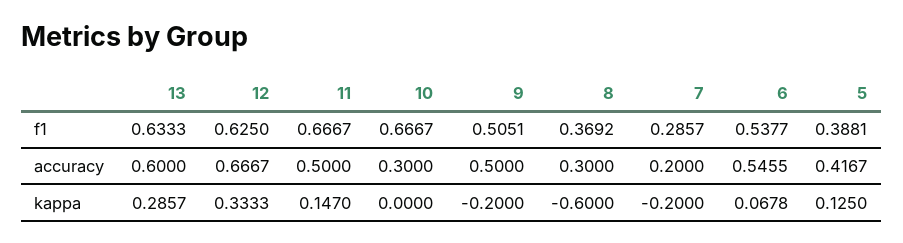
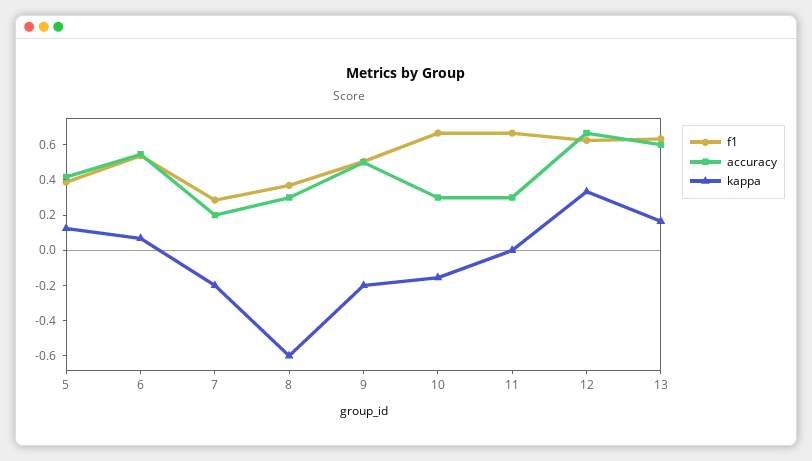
  {
    "f1": {
      "13": 0.6333,
      "12": 0.625,
      "11": 0.6667,
      "10": 0.6667,
      "9": 0.5051,
      "8": 0.3692,
      "7": 0.2857,
      "6": 0.5377,
      "5": 0.3881
    },
    "accuracy": {
      "13": 0.6,
      "12": 0.6667,
-     "11": 0.5,
+     "11": 0.3,
      "10": 0.3,
      "9": 0.5,
      "8": 0.3,
      "7": 0.2,
      "6": 0.5455,
      "5": 0.4167
    },
    "kappa": {
-     "13": 0.2857,
+     "13": 0.15,
      "12": 0.3333,
-     "11": 0.147,
+     "11": 0,
-     "10": 0,
+     "10": -0.15,
      "9": -0.2,
      "8": -0.6,
      "7": -0.2,
      "6": 0.0678,
      "5": 0.125
    }
  }

